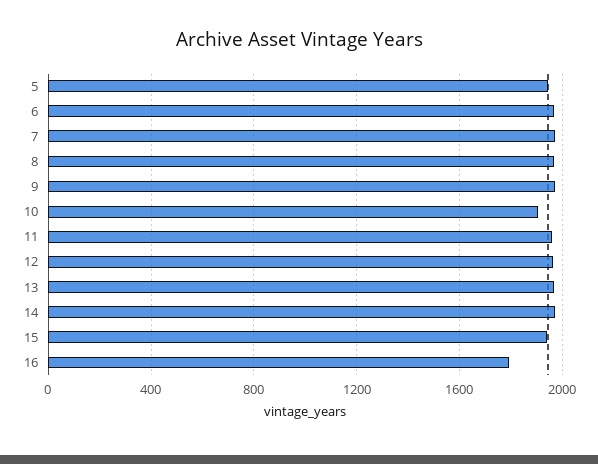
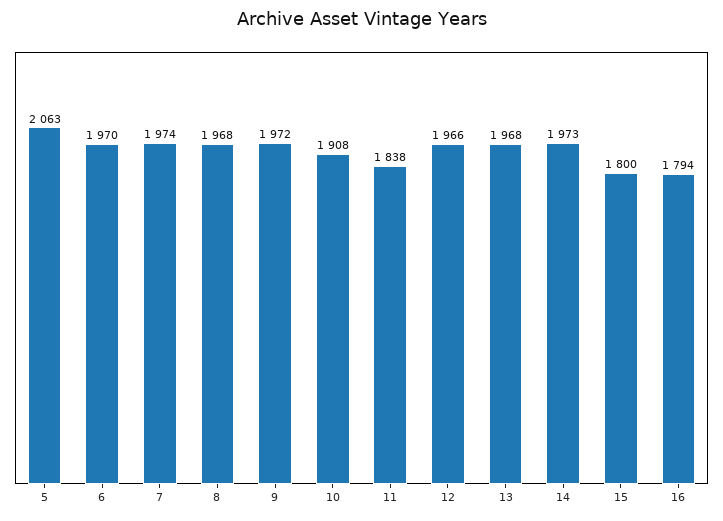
  {
-   "5": 1950,
+   "5": 2063,
    "6": 1970,
    "7": 1974,
    "8": 1968,
    "9": 1972,
    "10": 1908,
-   "11": 1950,
+   "11": 1838,
    "12": 1966,
    "13": 1968,
    "14": 1973,
-   "15": 1950,
+   "15": 1800,
    "16": 1794
  }

